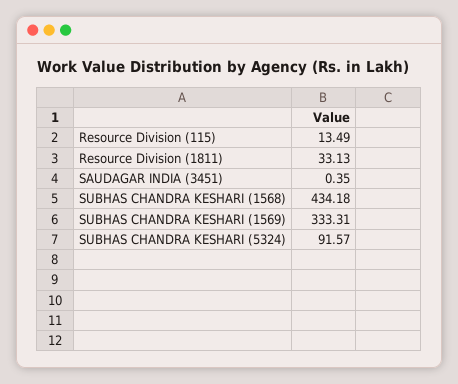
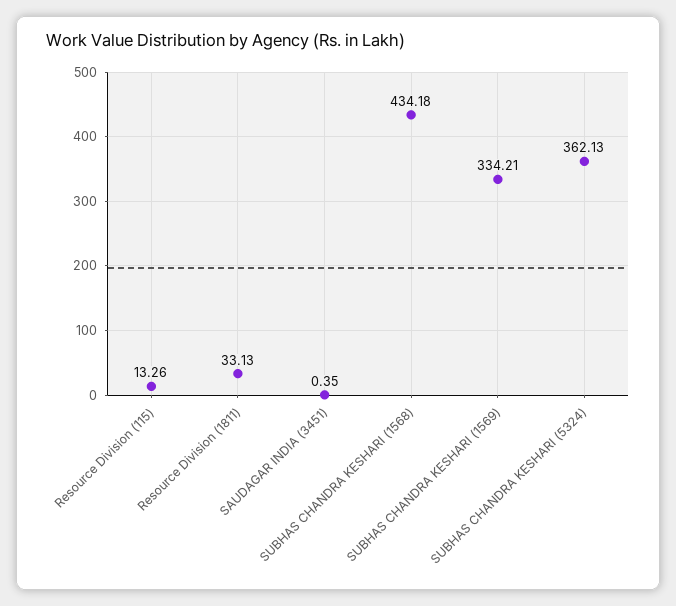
  {
-   "Resource Division (115)": 13.49,
+   "Resource Division (115)": 13.26,
    "Resource Division (1811)": 33.13,
    "SAUDAGAR INDIA (3451)": 0.35,
    "SUBHAS CHANDRA KESHARI (1568)": 434.18,
-   "SUBHAS CHANDRA KESHARI (1569)": 333.31,
+   "SUBHAS CHANDRA KESHARI (1569)": 334.21,
-   "SUBHAS CHANDRA KESHARI (5324)": 91.57
+   "SUBHAS CHANDRA KESHARI (5324)": 362.13
  }

